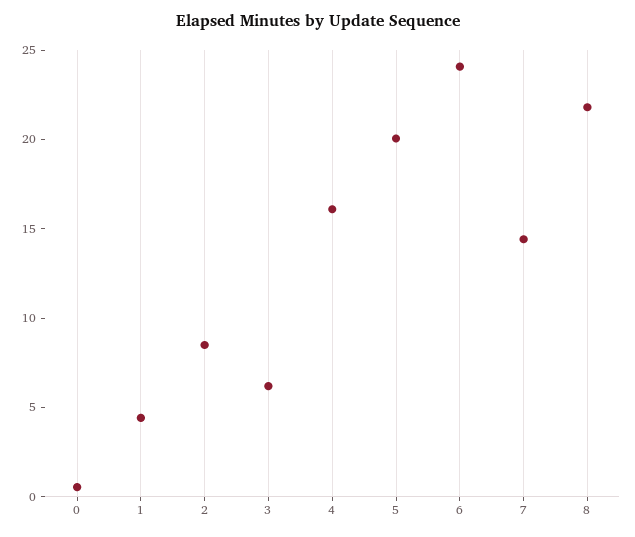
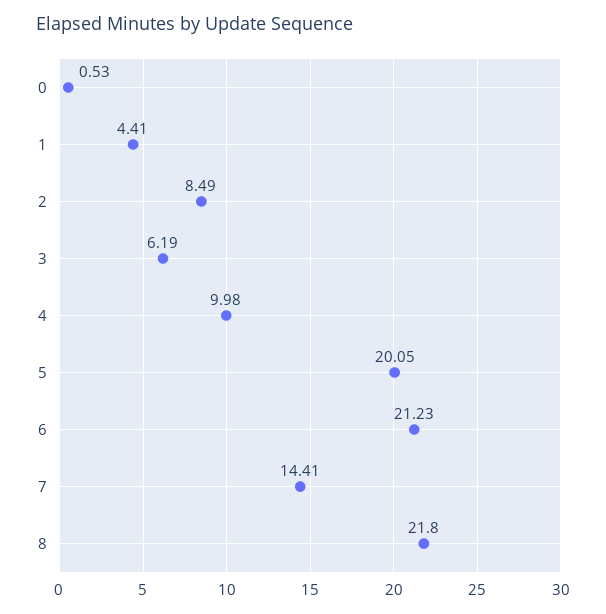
  {
    "0": 0.53,
    "1": 4.41,
    "2": 8.49,
    "3": 6.19,
-   "4": 16,
+   "4": 9.98,
    "5": 20.05,
-   "6": 24,
+   "6": 21.23,
    "7": 14.41,
    "8": 21.8
  }

